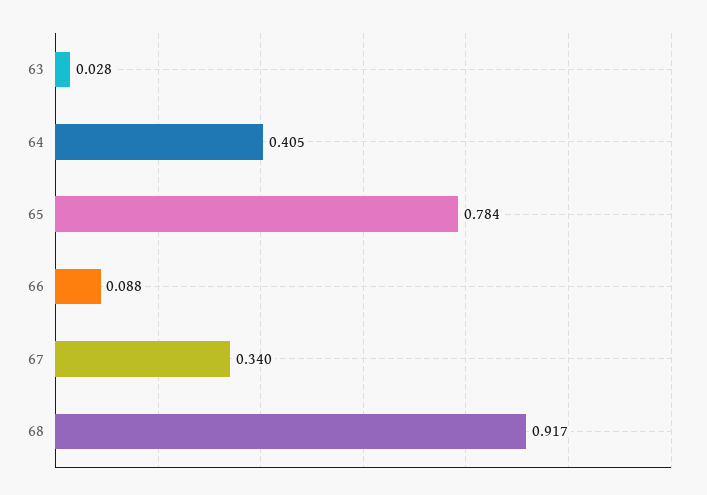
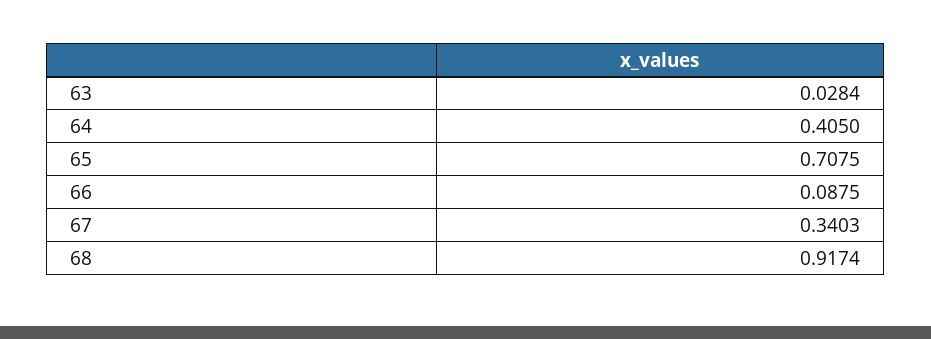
  {
    "63": 0.0284,
    "64": 0.405,
-   "65": 0.784,
+   "65": 0.7075,
    "66": 0.0875,
    "67": 0.3403,
    "68": 0.9174
  }

